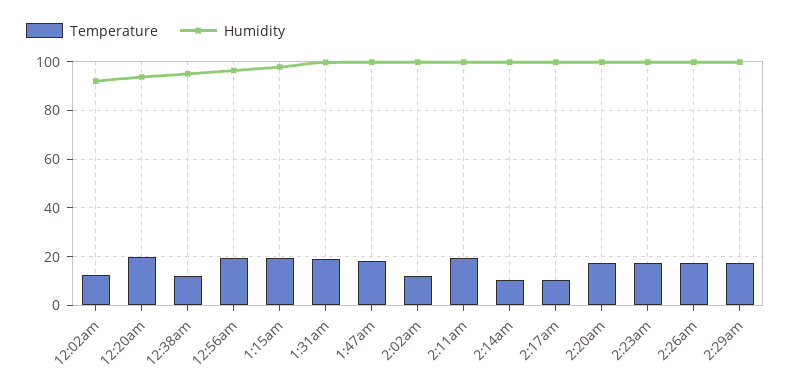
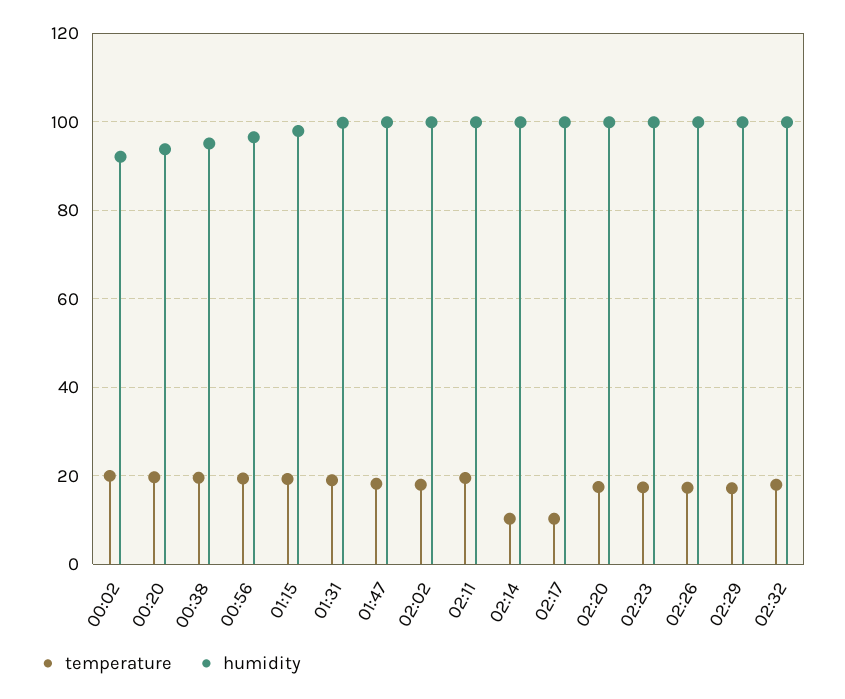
  {
    "Temperature": {
-     "12:02am": 12.5,
+     "12:02am": 20,
      "12:20am": 20,
-     "12:38am": 12.5,
+     "12:38am": 20,
      "12:56am": 20,
      "1:15am": 20,
      "1:31am": 20,
      "1:47am": 18,
-     "2:02am": 12.5,
+     "2:02am": 18,
      "2:11am": 20,
      "2:14am": 10,
      "2:17am": 10,
      "2:20am": 18,
      "2:23am": 18,
      "2:26am": 18,
-     "2:29am": 18
+     "2:29am": 18,
+     "02:32": 18
    },
    "Humidity": {
      "12:02am": 92,
      "12:20am": 94,
      "12:38am": 96,
      "12:56am": 96,
      "1:15am": 98,
      "1:31am": 100,
      "1:47am": 100,
      "2:02am": 100,
      "2:11am": 100,
      "2:14am": 100,
      "2:17am": 100,
      "2:20am": 100,
      "2:23am": 100,
      "2:26am": 100,
-     "2:29am": 100
+     "2:29am": 100,
+     "02:32": 100
    }
  }

